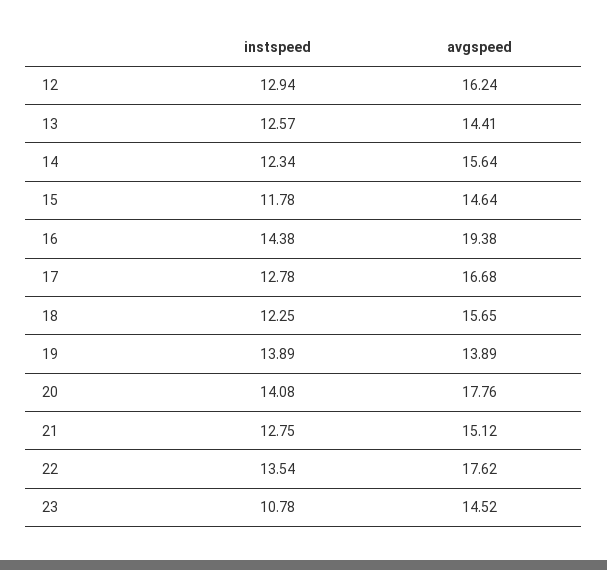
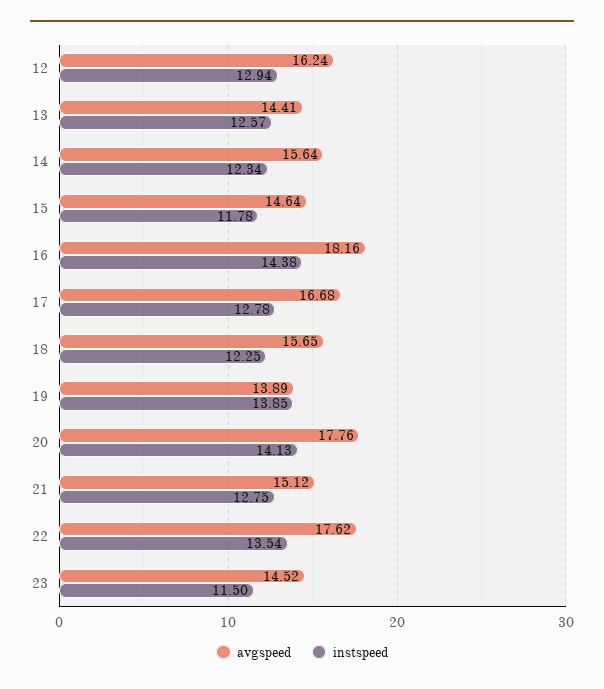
  {
    "instspeed": {
      "12": 12.94,
      "13": 12.57,
      "14": 12.34,
      "15": 11.78,
      "16": 14.38,
      "17": 12.78,
      "18": 12.25,
-     "19": 13.89,
+     "19": 13.85,
-     "20": 14.08,
+     "20": 14.13,
      "21": 12.75,
      "22": 13.54,
-     "23": 10.78
+     "23": 11.5
    },
    "avgspeed": {
      "12": 16.24,
      "13": 14.41,
      "14": 15.64,
      "15": 14.64,
-     "16": 19.38,
+     "16": 18.16,
      "17": 16.68,
      "18": 15.65,
      "19": 13.89,
      "20": 17.76,
      "21": 15.12,
      "22": 17.62,
      "23": 14.52
    }
  }

